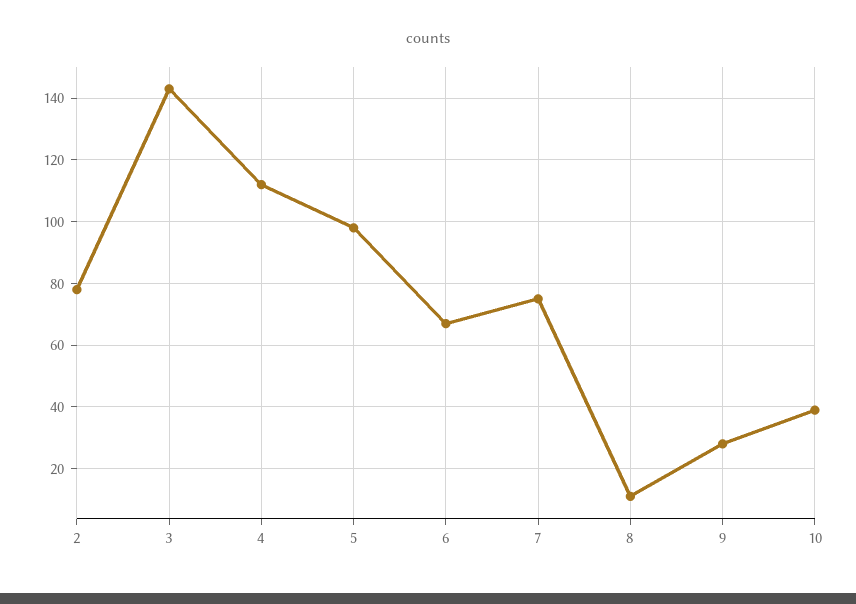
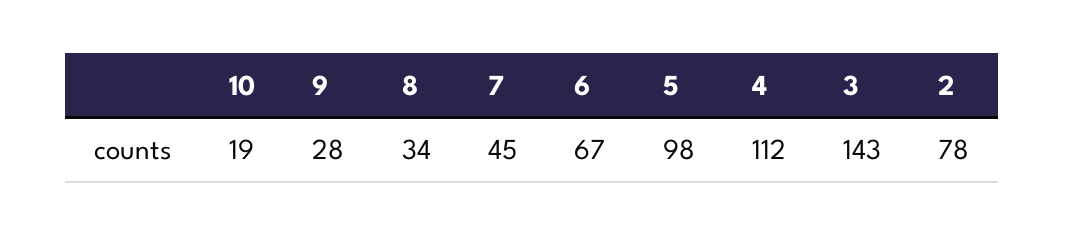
  {
    "2": 78,
    "3": 143,
    "4": 112,
    "5": 98,
    "6": 67,
-   "7": 75,
+   "7": 45,
-   "8": 10,
+   "8": 34,
    "9": 28,
-   "10": 40
+   "10": 19
  }

